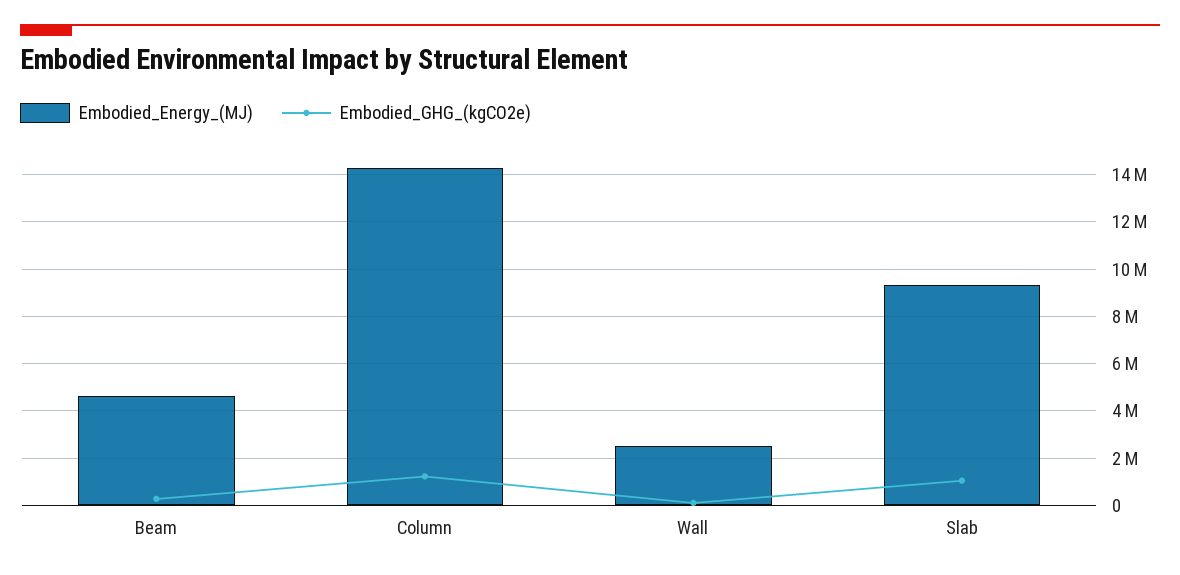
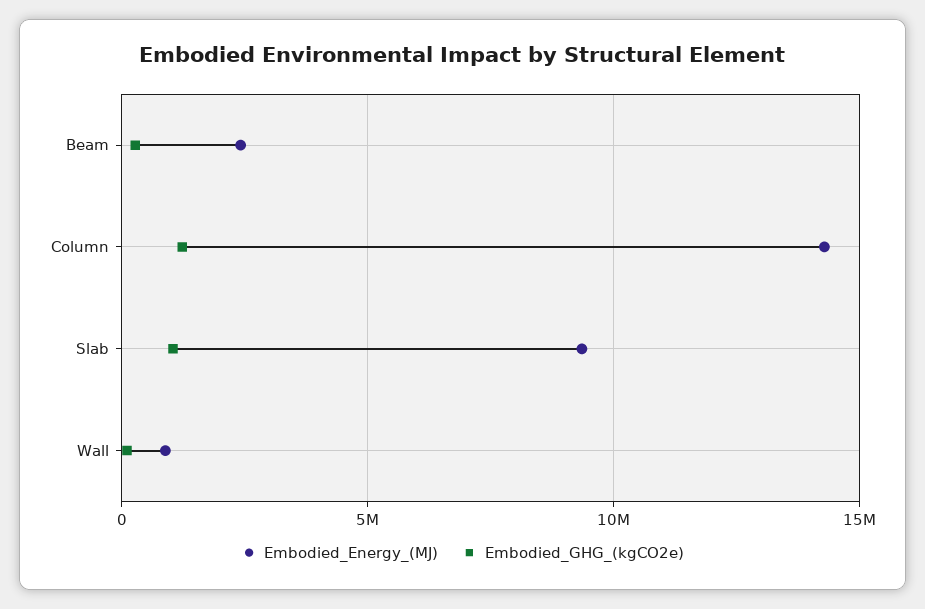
  {
    "Embodied_Energy_(MJ)": {
-     "Beam": 4500000,
+     "Beam": 2500000,
      "Column": 14500000,
-     "Wall": 2500000,
+     "Wall": 1000000,
      "Slab": 9500000
    },
    "Embodied_GHG_(kgCO2e)": {
      "Beam": 500000,
      "Column": 1000000,
      "Wall": 0,
      "Slab": 1000000
    }
  }

